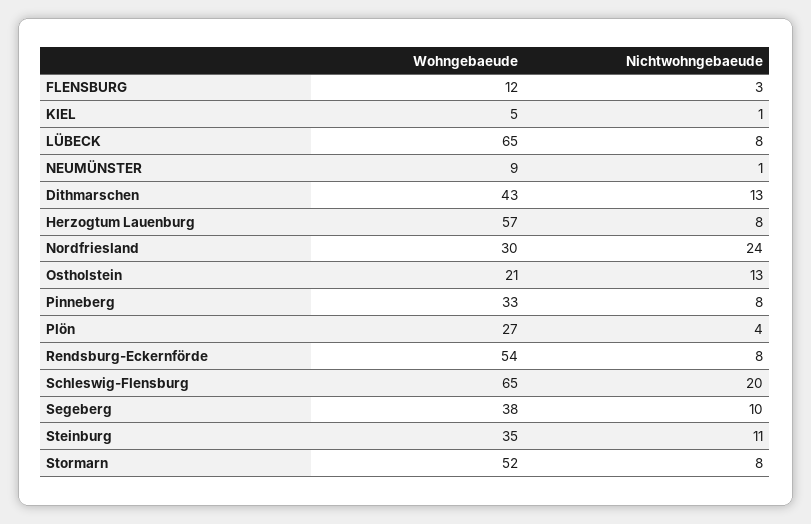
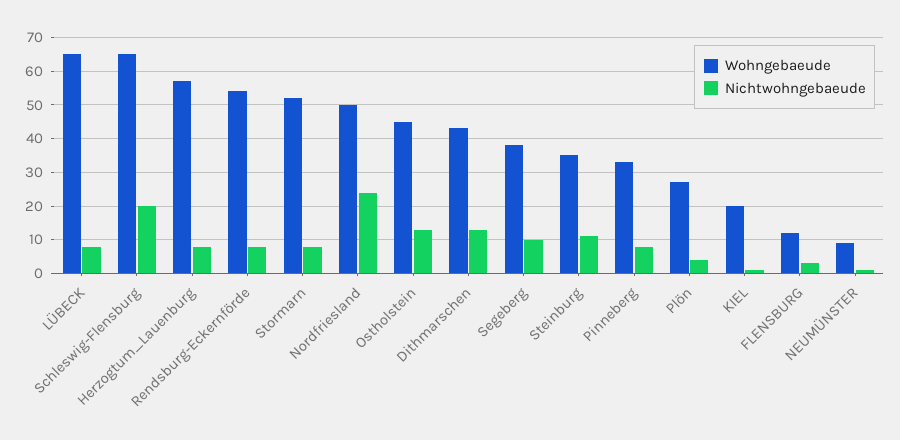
  {
    "Wohngebaeude": {
      "FLENSBURG": 12,
-     "KIEL": 5,
+     "KIEL": 20,
      "LÜBECK": 65,
      "NEUMÜNSTER": 9,
      "Dithmarschen": 43,
      "Herzogtum Lauenburg": 57,
-     "Nordfriesland": 30,
+     "Nordfriesland": 50,
-     "Ostholstein": 21,
+     "Ostholstein": 45,
      "Pinneberg": 33,
      "Plön": 27,
      "Rendsburg-Eckernförde": 54,
      "Schleswig-Flensburg": 65,
      "Segeberg": 38,
      "Steinburg": 35,
      "Stormarn": 52
    },
    "Nichtwohngebaeude": {
      "FLENSBURG": 3,
      "KIEL": 1,
      "LÜBECK": 8,
      "NEUMÜNSTER": 1,
      "Dithmarschen": 13,
      "Herzogtum Lauenburg": 8,
      "Nordfriesland": 24,
      "Ostholstein": 13,
      "Pinneberg": 8,
      "Plön": 4,
      "Rendsburg-Eckernförde": 8,
      "Schleswig-Flensburg": 20,
      "Segeberg": 10,
      "Steinburg": 11,
      "Stormarn": 8
    }
  }

